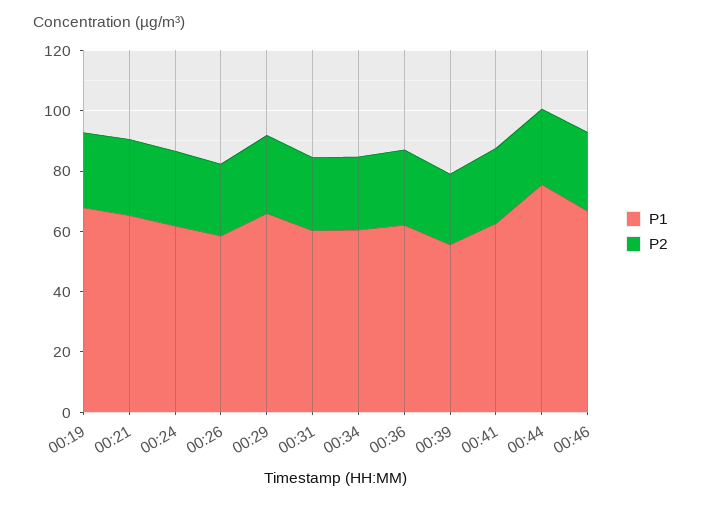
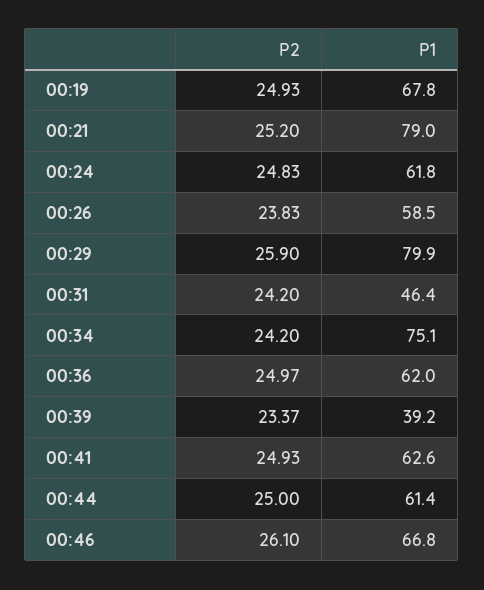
  {
    "P1": {
      "00:19": 67.8,
-     "00:21": 65,
+     "00:21": 79,
      "00:24": 61.8,
      "00:26": 58.5,
-     "00:29": 65,
+     "00:29": 79.9,
-     "00:31": 60,
+     "00:31": 46.4,
-     "00:34": 60,
+     "00:34": 75.1,
      "00:36": 62,
-     "00:39": 55,
+     "00:39": 39.2,
      "00:41": 62.6,
-     "00:44": 75,
+     "00:44": 61.4,
      "00:46": 66.8
    },
    "P2": {
      "00:19": 24.93,
      "00:21": 25.2,
      "00:24": 24.83,
      "00:26": 23.83,
      "00:29": 25.9,
      "00:31": 24.2,
      "00:34": 24.2,
      "00:36": 24.97,
      "00:39": 23.37,
      "00:41": 24.93,
      "00:44": 25,
      "00:46": 26.1
    }
  }

